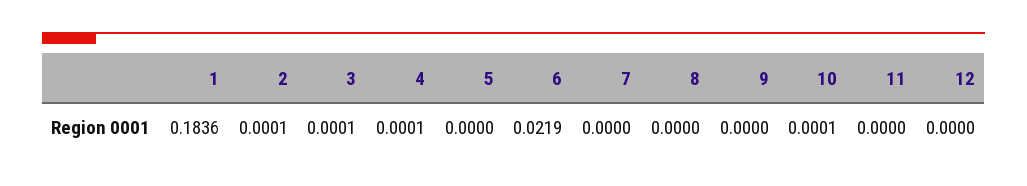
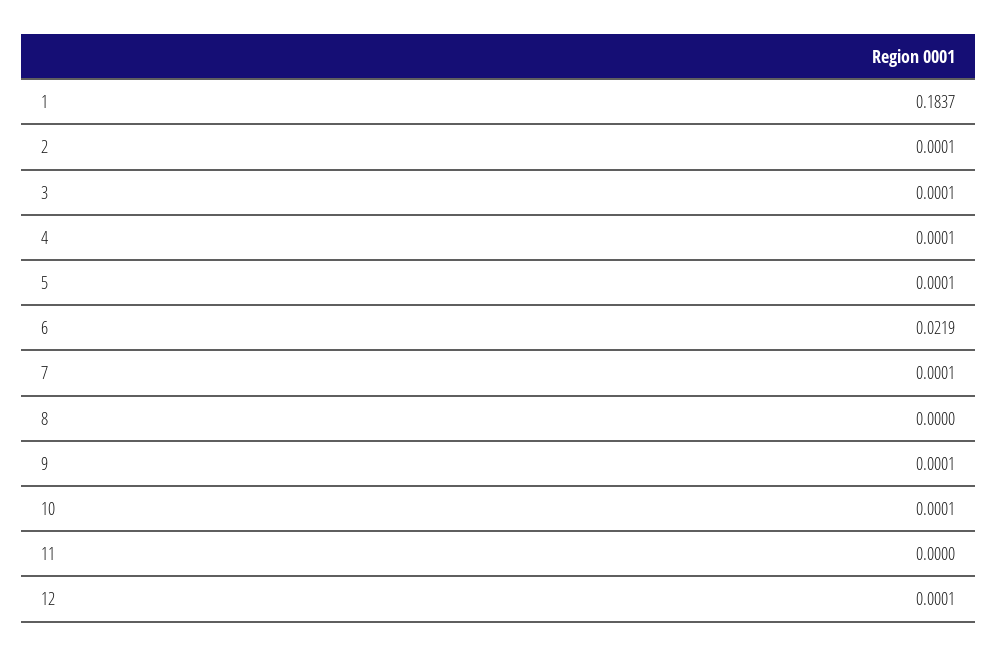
  {
-   "1": 0.1836,
+   "1": 0.1837,
    "2": 0.0001,
    "3": 0.0001,
    "4": 0.0001,
-   "5": 0,
+   "5": 0.0001,
    "6": 0.0219,
-   "7": 0,
+   "7": 0.0001,
    "8": 0,
-   "9": 0,
+   "9": 0.0001,
    "10": 0.0001,
    "11": 0,
-   "12": 0
+   "12": 0.0001
  }

